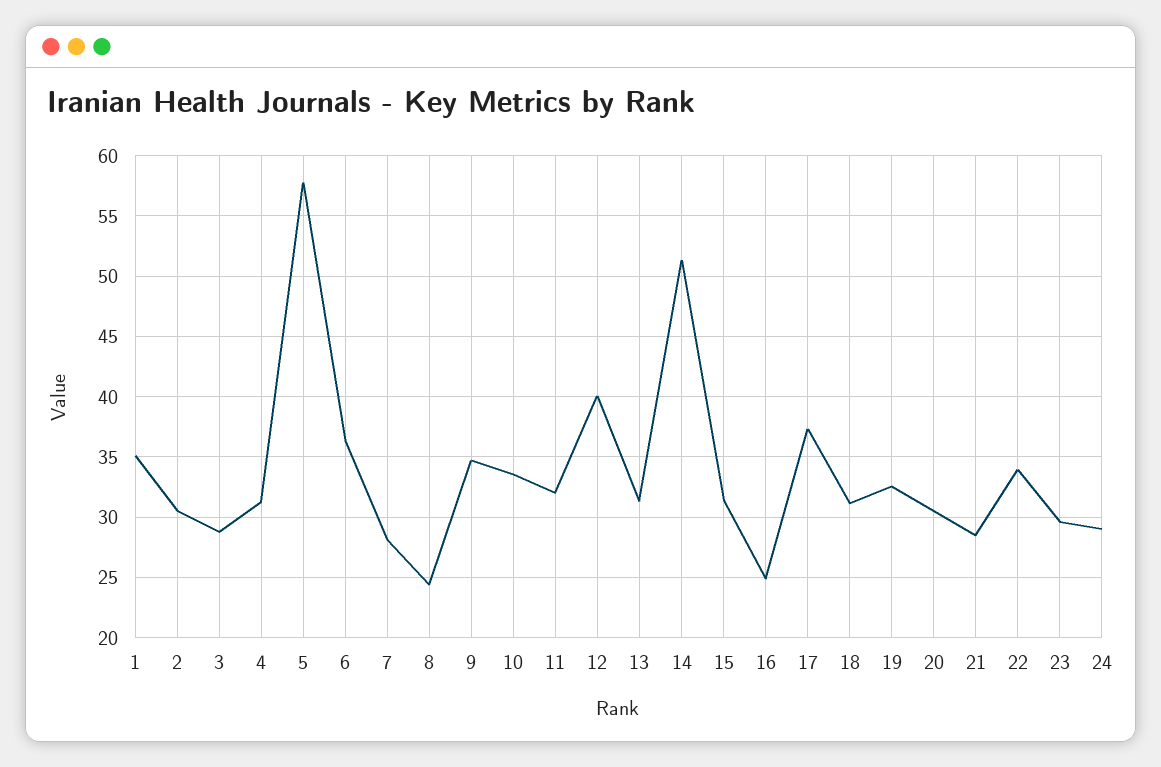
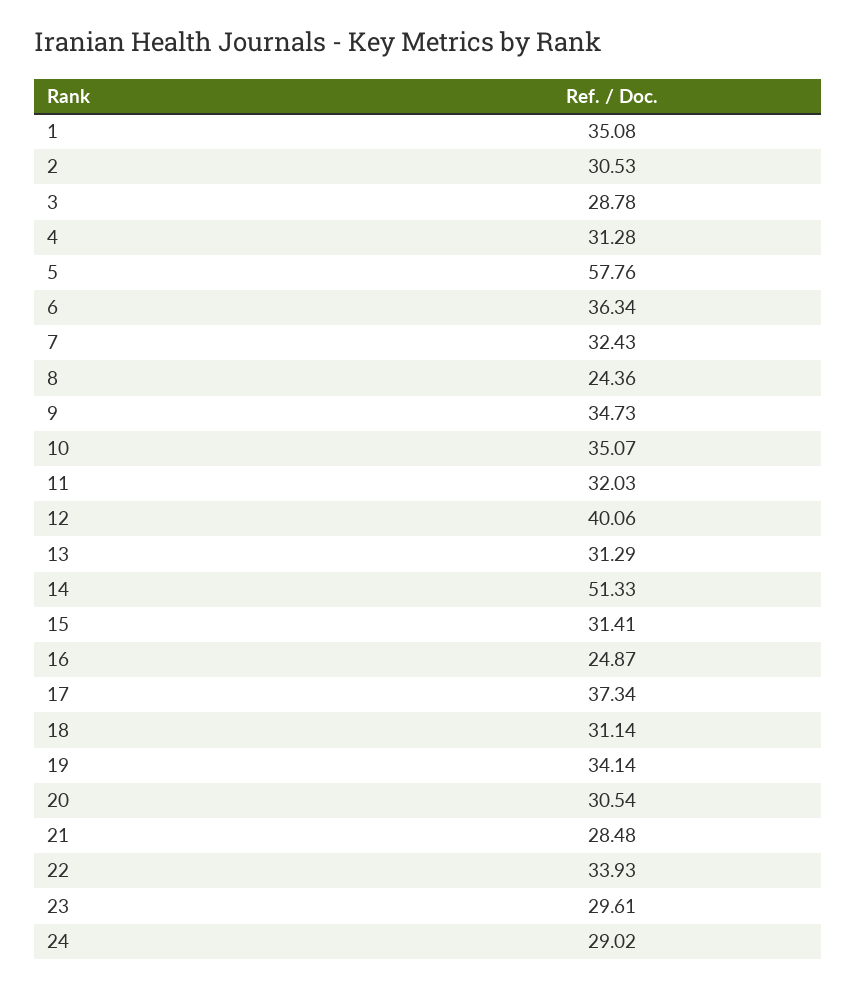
  {
    "1": 35.08,
    "2": 30.53,
    "3": 28.78,
    "4": 31.28,
    "5": 57.76,
    "6": 36.34,
-   "7": 28,
+   "7": 32.43,
    "8": 24.36,
    "9": 34.73,
-   "10": 33.5,
+   "10": 35.07,
    "11": 32.03,
    "12": 40.06,
    "13": 31.29,
    "14": 51.33,
    "15": 31.41,
    "16": 24.87,
    "17": 37.34,
    "18": 31.14,
-   "19": 32.5,
+   "19": 34.14,
    "20": 30.54,
    "21": 28.48,
    "22": 33.93,
    "23": 29.61,
    "24": 29.02
  }

